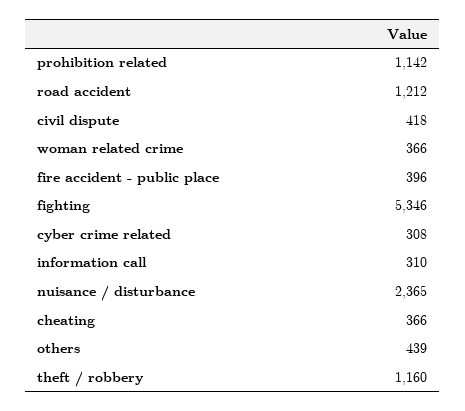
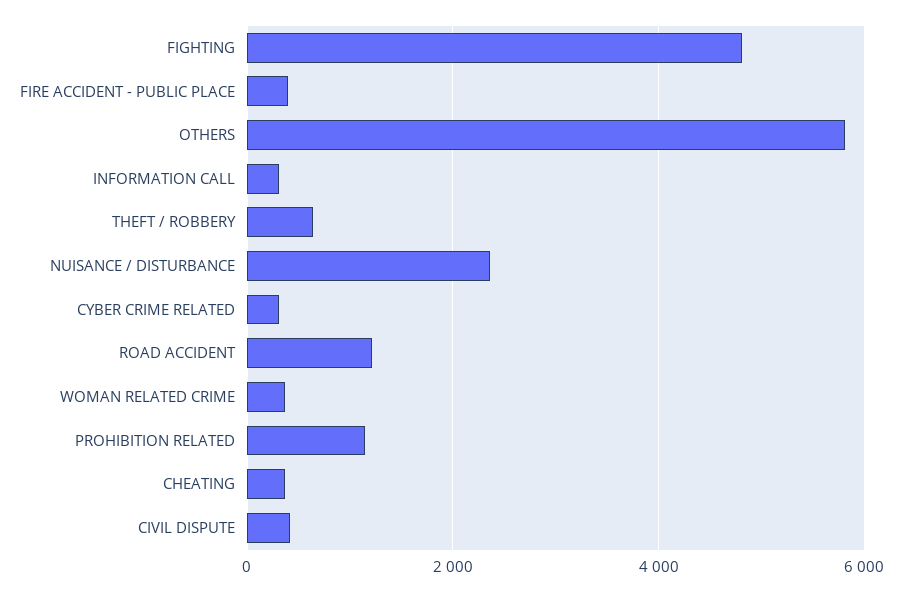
  {
    "prohibition related": 1142,
    "road accident": 1212,
    "civil dispute": 418,
    "woman related crime": 366,
    "fire accident - public place": 396,
-   "fighting": 5346,
+   "fighting": 4800,
    "cyber crime related": 308,
    "information call": 310,
    "nuisance / disturbance": 2365,
    "cheating": 366,
-   "others": 439,
+   "others": 5800,
-   "theft / robbery": 1160
+   "theft / robbery": 600
  }

